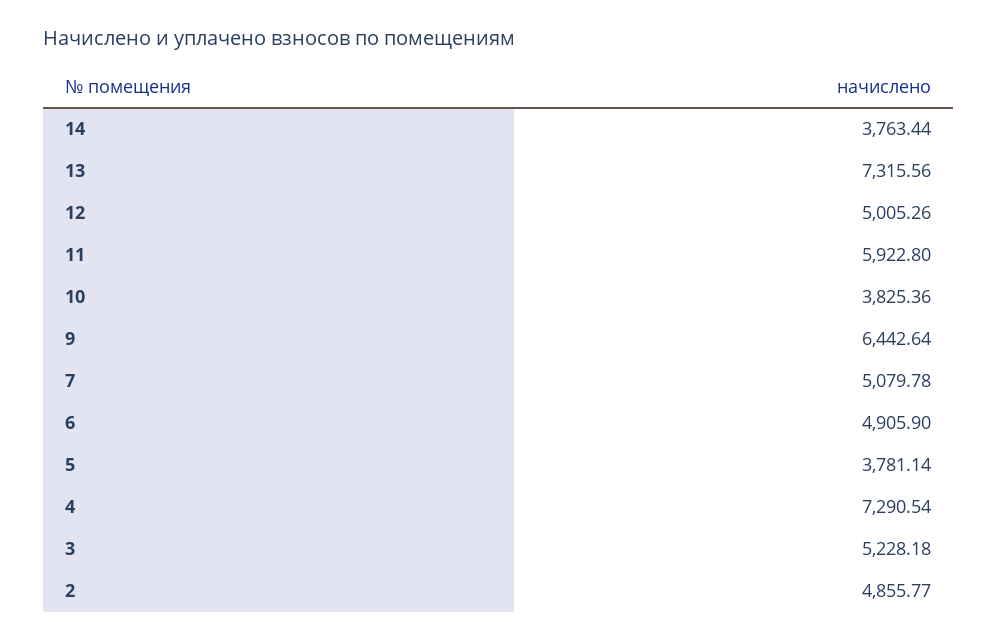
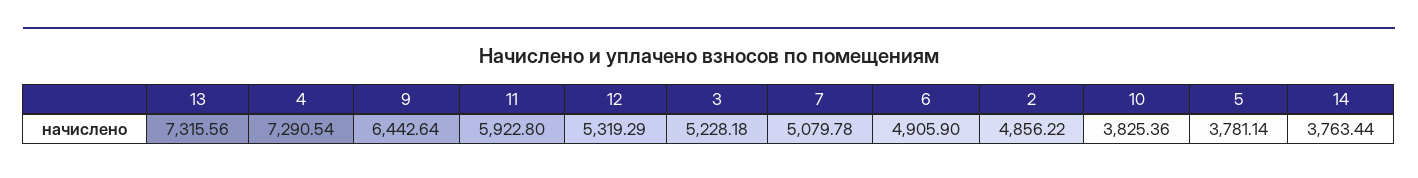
  {
    "14": 3763.44,
    "13": 7315.56,
-   "12": 5005.26,
+   "12": 5319.29,
    "11": 5922.8,
    "10": 3825.36,
    "9": 6442.64,
    "7": 5079.78,
    "6": 4905.9,
    "5": 3781.14,
    "4": 7290.54,
    "3": 5228.18,
-   "2": 4855.77
+   "2": 4856.22
  }

